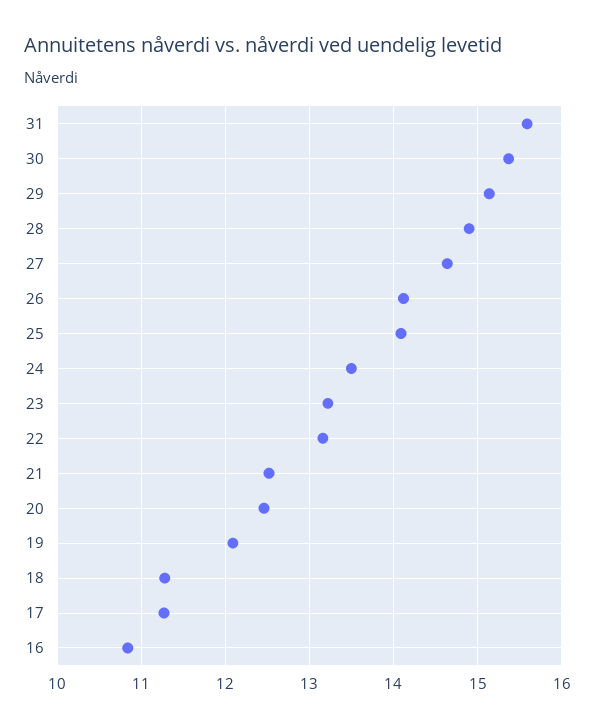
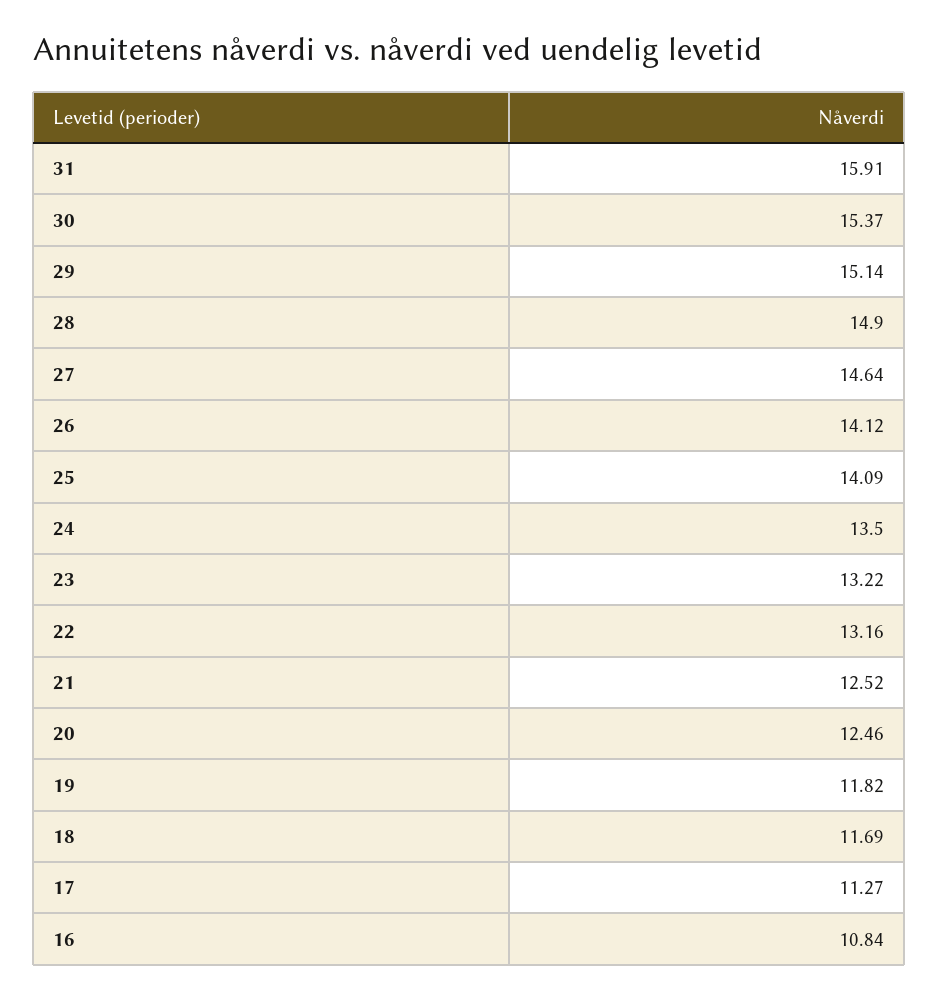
  {
-   "31": 15.6,
+   "31": 15.91,
    "30": 15.37,
    "29": 15.14,
    "28": 14.9,
    "27": 14.64,
    "26": 14.12,
    "25": 14.09,
    "24": 13.5,
    "23": 13.22,
    "22": 13.16,
    "21": 12.52,
    "20": 12.46,
-   "19": 12.1,
+   "19": 11.82,
-   "18": 11.3,
+   "18": 11.69,
    "17": 11.27,
    "16": 10.84
  }

